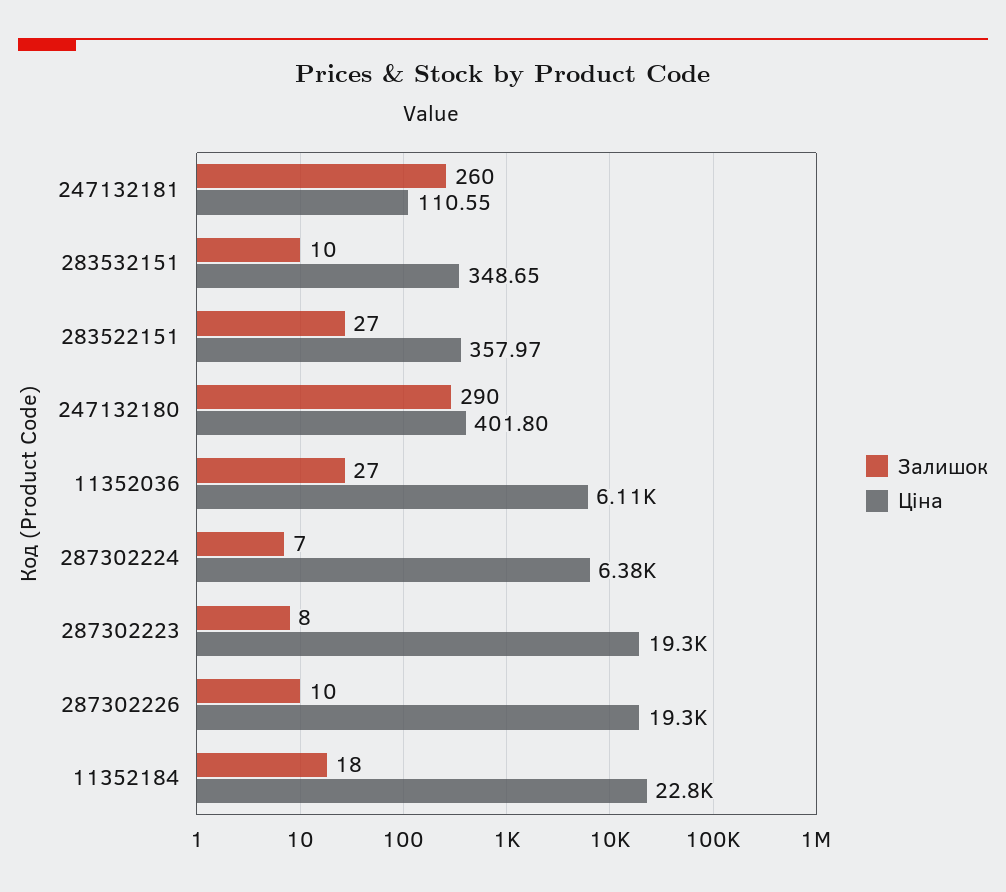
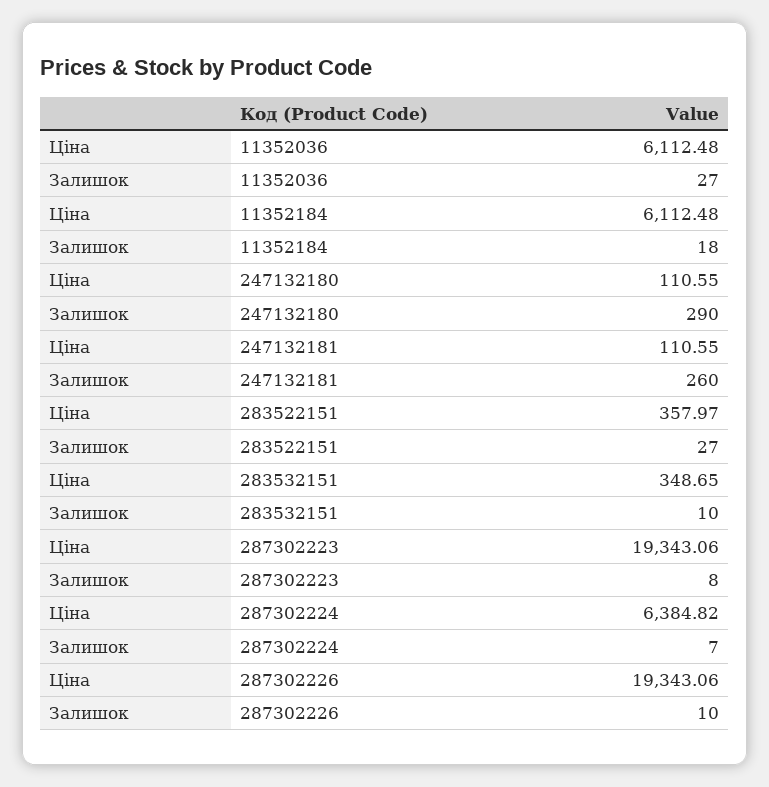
  {
    "Залишок": {
      "247132181": 260,
      "283532151": 10,
      "283522151": 27,
      "247132180": 290,
      "11352036": 27,
      "287302224": 7,
      "287302223": 8,
      "287302226": 10,
      "11352184": 18
    },
    "Ціна": {
      "247132181": 110.55,
      "283532151": 348.65,
      "283522151": 357.97,
-     "247132180": 401.8,
+     "247132180": 110.55,
      "11352036": 6112.48,
      "287302224": 6384.82,
      "287302223": 19343.06,
      "287302226": 19343.06,
-     "11352184": 22800
+     "11352184": 6112.48
    }
  }

